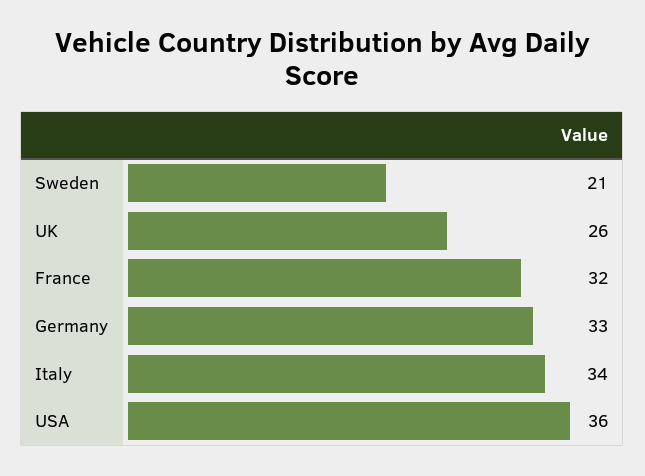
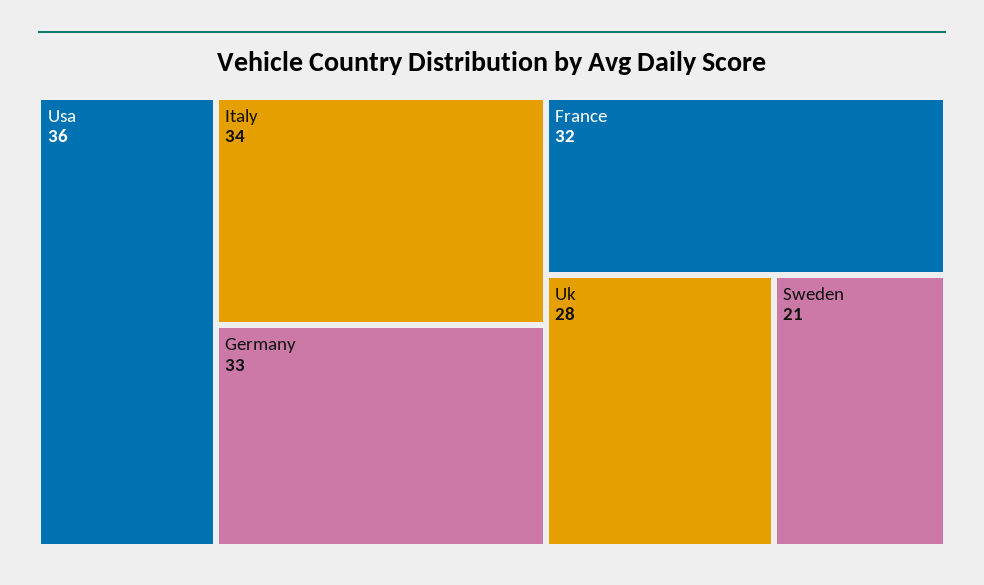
  {
    "Sweden": 21,
-   "UK": 26,
+   "UK": 28,
    "France": 32,
    "Germany": 33,
    "Italy": 34,
    "USA": 36
  }

